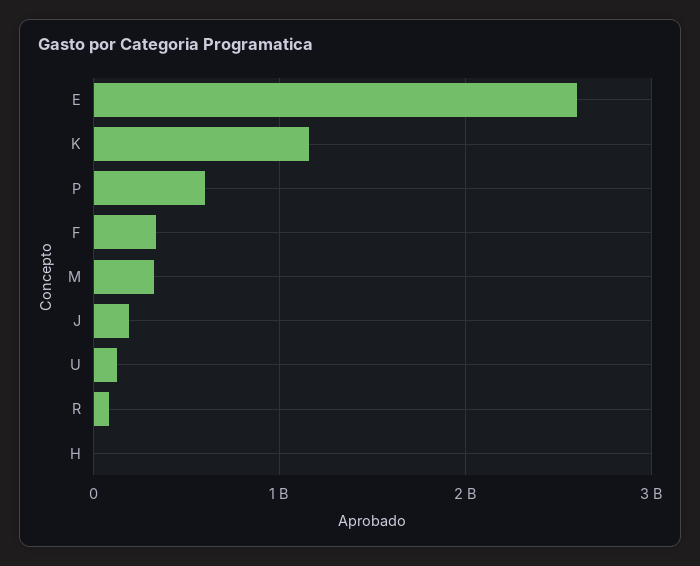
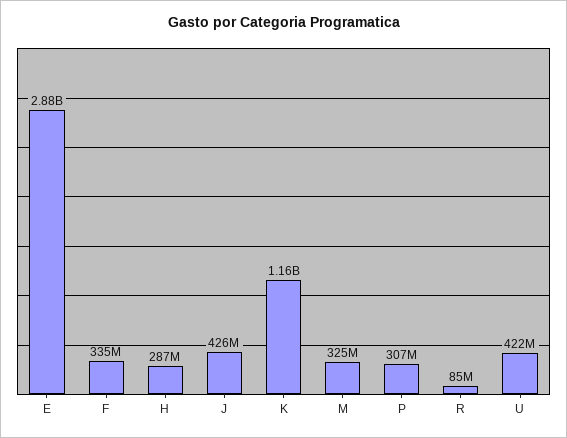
  {
-   "E": 2600000000,
+   "E": 2880000000,
    "K": 1160000000,
-   "P": 600000000,
+   "P": 307000000,
    "F": 335000000,
    "M": 325000000,
-   "J": 200000000,
+   "J": 426000000,
-   "U": 100000000,
+   "U": 422000000,
    "R": 85000000,
-   "H": 0
+   "H": 287000000
  }

